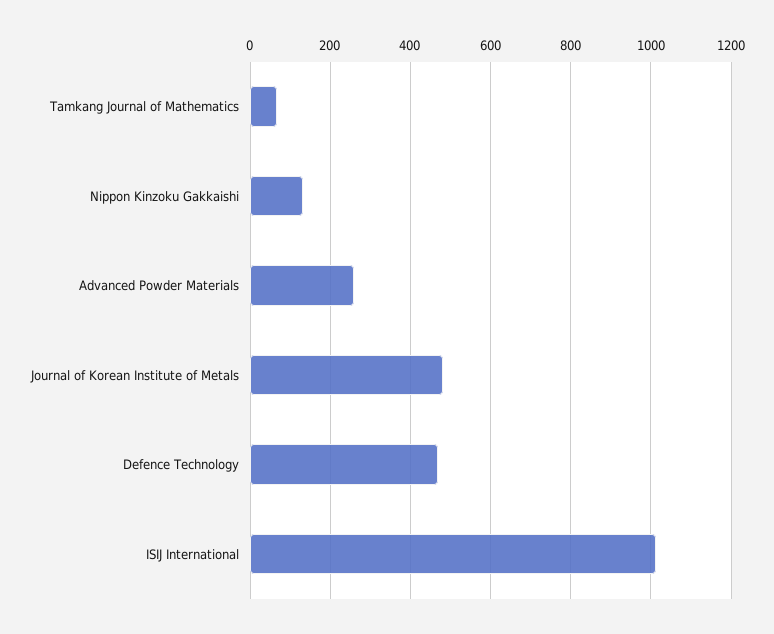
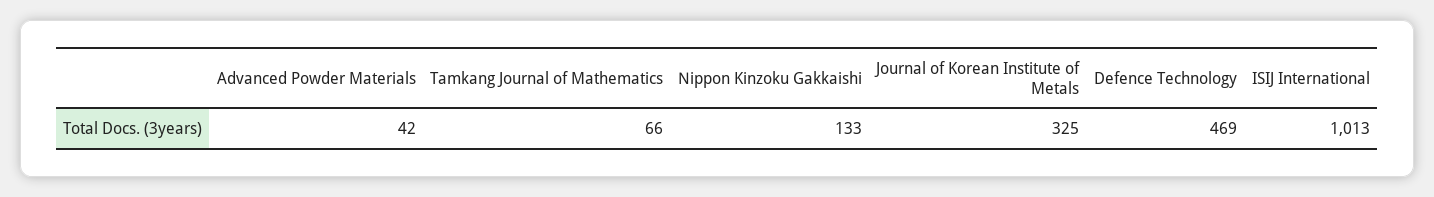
  {
    "Tamkang Journal of Mathematics": 66,
    "Nippon Kinzoku Gakkaishi": 133,
-   "Advanced Powder Materials": 260,
+   "Advanced Powder Materials": 42,
-   "Journal of Korean Institute of Metals": 480,
+   "Journal of Korean Institute of Metals": 325,
    "Defence Technology": 469,
    "ISIJ International": 1013
  }

